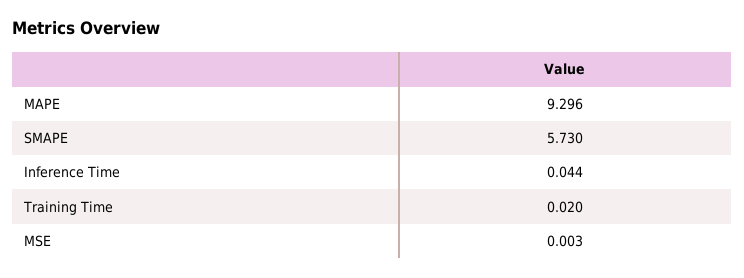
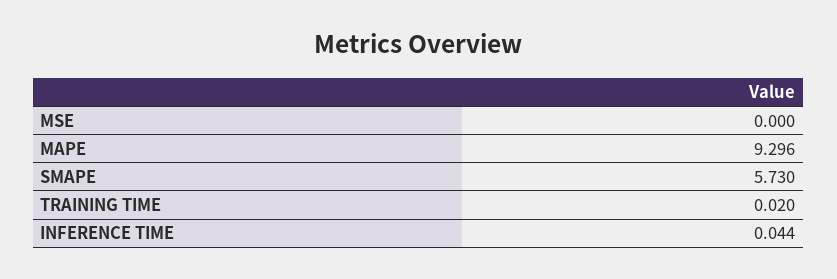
  {
    "MAPE": 9.296,
    "SMAPE": 5.73,
    "Inference Time": 0.044,
    "Training Time": 0.02,
-   "MSE": 0.003
+   "MSE": 0
  }

